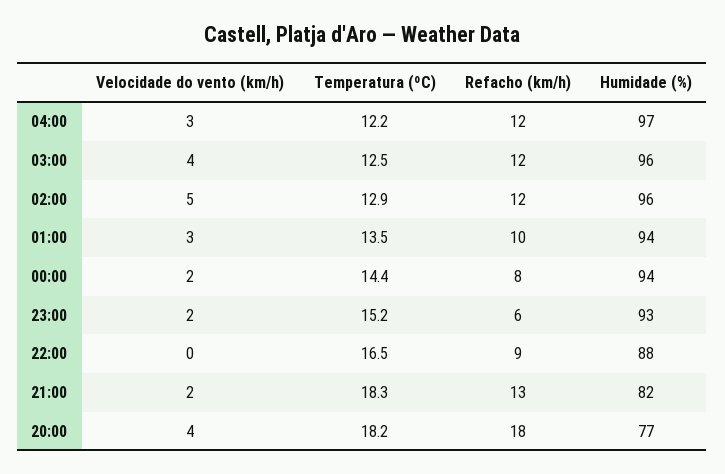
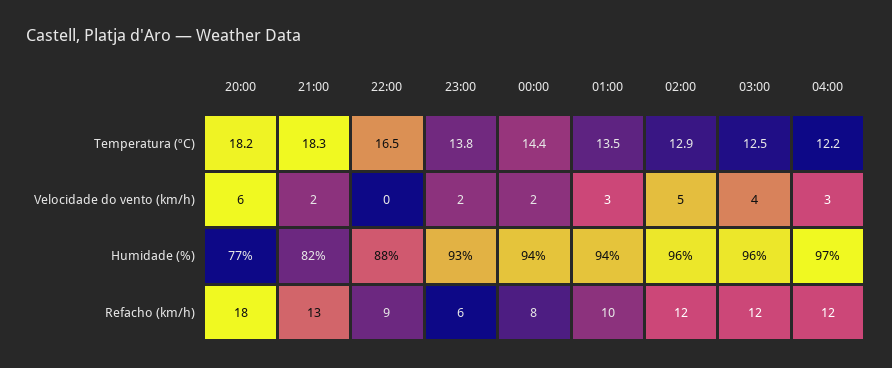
  {
    "Velocidade do vento (km/h)": {
      "04:00": 3,
      "03:00": 4,
      "02:00": 5,
      "01:00": 3,
      "00:00": 2,
      "23:00": 2,
      "22:00": 0,
      "21:00": 2,
-     "20:00": 4
+     "20:00": 6
    },
    "Temperatura (ºC)": {
      "04:00": 12.2,
      "03:00": 12.5,
      "02:00": 12.9,
      "01:00": 13.5,
      "00:00": 14.4,
-     "23:00": 15.2,
+     "23:00": 13.8,
      "22:00": 16.5,
      "21:00": 18.3,
      "20:00": 18.2
    },
    "Refacho (km/h)": {
      "04:00": 12,
      "03:00": 12,
      "02:00": 12,
      "01:00": 10,
      "00:00": 8,
      "23:00": 6,
      "22:00": 9,
      "21:00": 13,
      "20:00": 18
    },
    "Humidade (%)": {
      "04:00": 97,
      "03:00": 96,
      "02:00": 96,
      "01:00": 94,
      "00:00": 94,
      "23:00": 93,
      "22:00": 88,
      "21:00": 82,
      "20:00": 77
    }
  }

